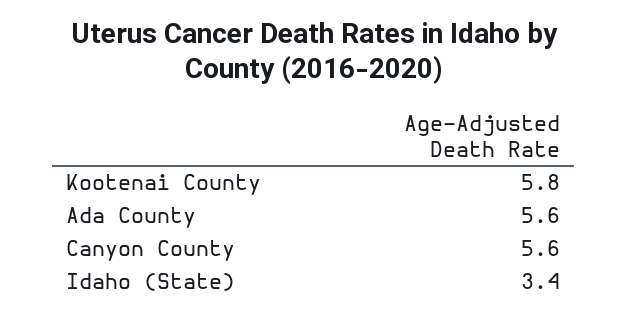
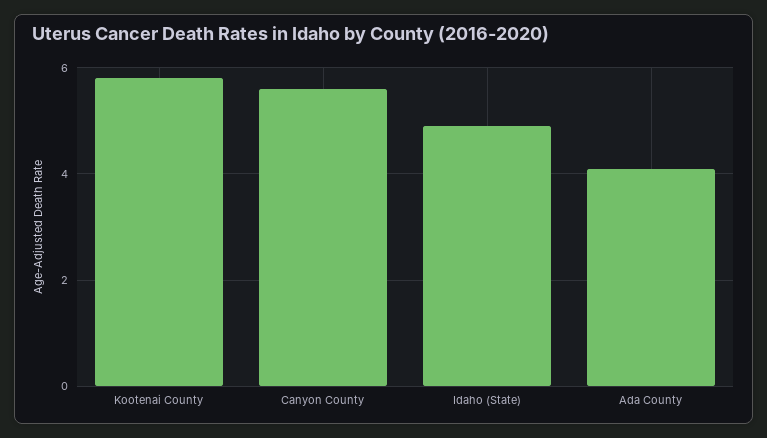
  {
    "Kootenai County": 5.8,
-   "Ada County": 5.6,
+   "Ada County": 4,
    "Canyon County": 5.6,
-   "Idaho (State)": 3.4
+   "Idaho (State)": 5
  }

